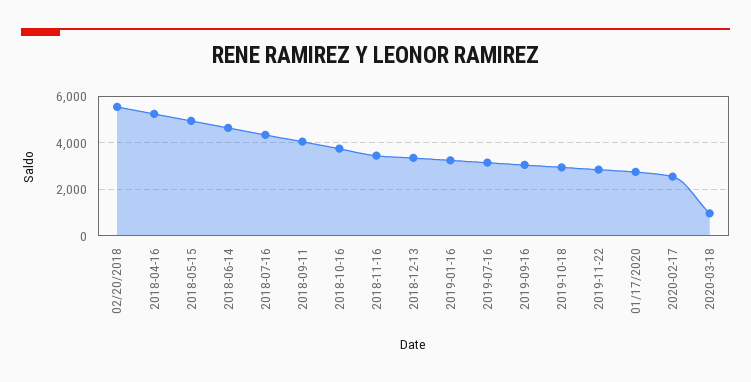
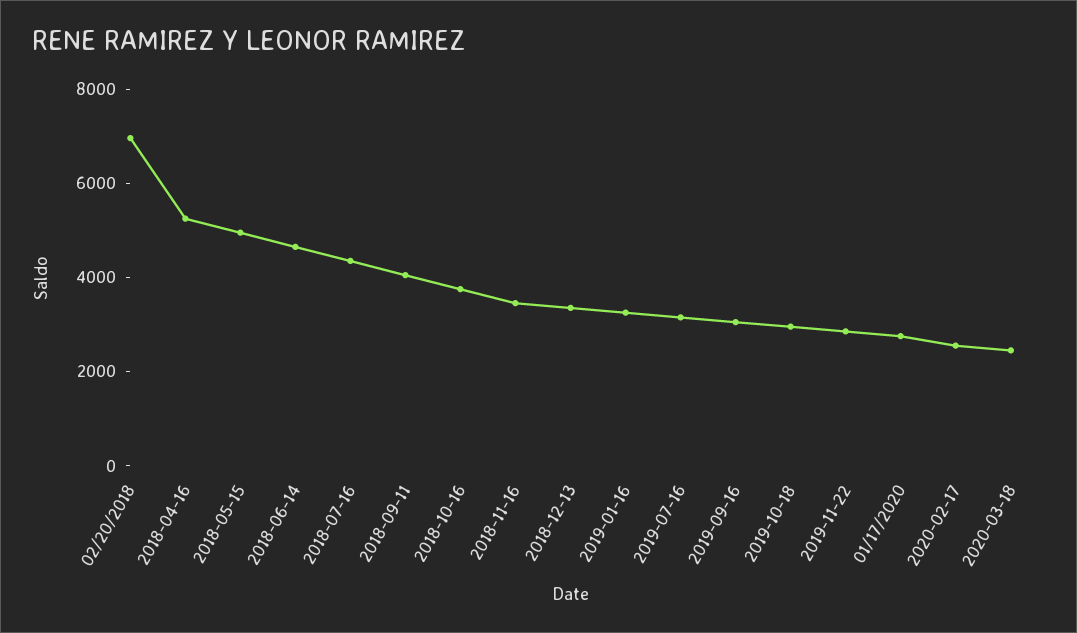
  {
-   "02/20/2018": 5500,
+   "02/20/2018": 7000,
    "2018-04-16": 5500,
    "2018-05-15": 5000,
    "2018-06-14": 4500,
    "2018-07-16": 4500,
    "2018-09-11": 4000,
    "2018-10-16": 4000,
    "2018-11-16": 3500,
    "2018-12-13": 3500,
    "2019-01-16": 3500,
    "2019-07-16": 3000,
    "2019-09-16": 3000,
    "2019-10-18": 3000,
    "2019-11-22": 3000,
    "01/17/2020": 3000,
    "2020-02-17": 2500,
-   "2020-03-18": 1000
+   "2020-03-18": 2500
  }

